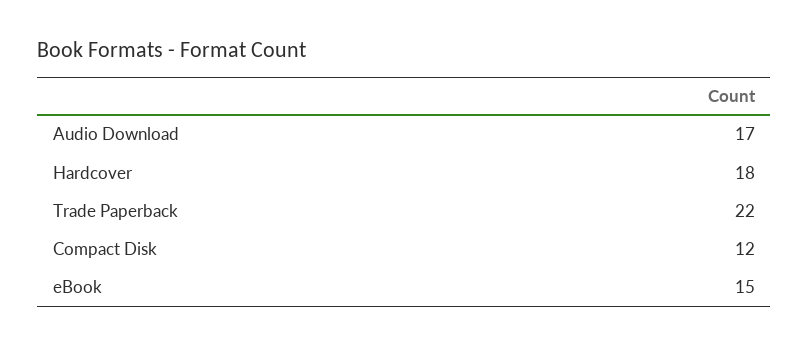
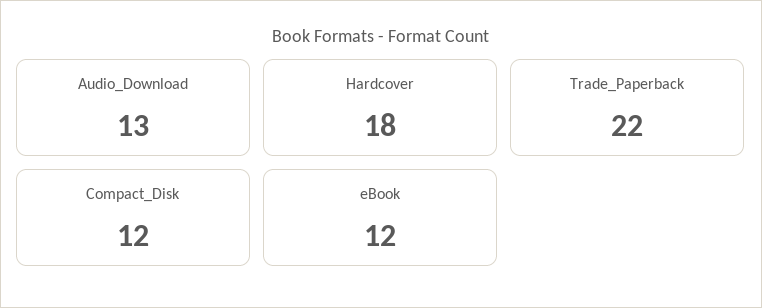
  {
-   "Audio Download": 17,
+   "Audio Download": 13,
    "Hardcover": 18,
    "Trade Paperback": 22,
    "Compact Disk": 12,
-   "eBook": 15
+   "eBook": 12
  }

